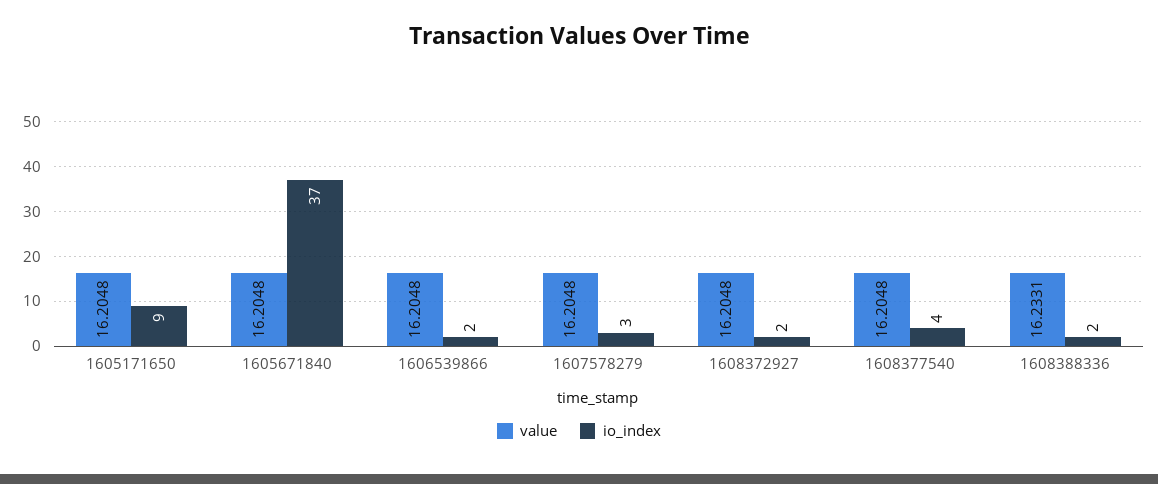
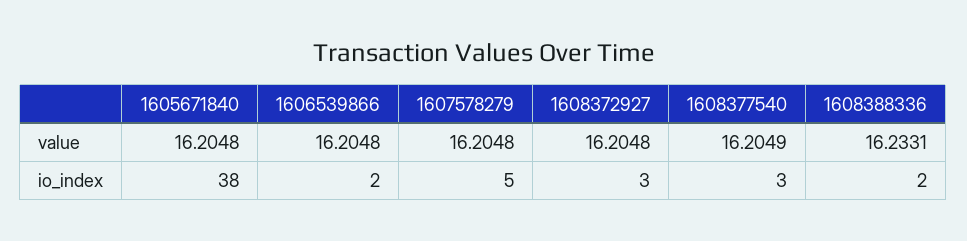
  {
    "value": {
-     "1605171650": 16.2048,
      "1605671840": 16.2048,
      "1606539866": 16.2048,
      "1607578279": 16.2048,
      "1608372927": 16.2048,
-     "1608377540": 16.2048,
+     "1608377540": 16.2049,
      "1608388336": 16.2331
    },
    "io_index": {
-     "1605171650": 9,
-     "1605671840": 37,
+     "1605671840": 38,
      "1606539866": 2,
-     "1607578279": 3,
+     "1607578279": 5,
-     "1608372927": 2,
+     "1608372927": 3,
-     "1608377540": 4,
+     "1608377540": 3,
      "1608388336": 2
    }
  }

